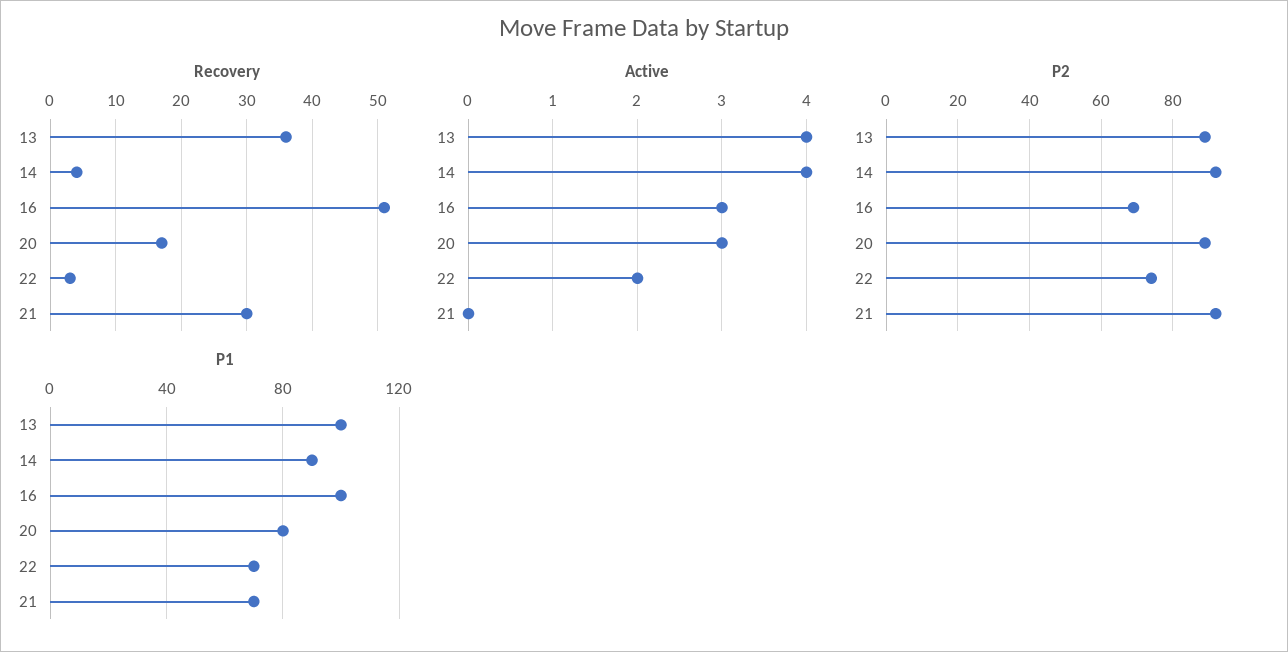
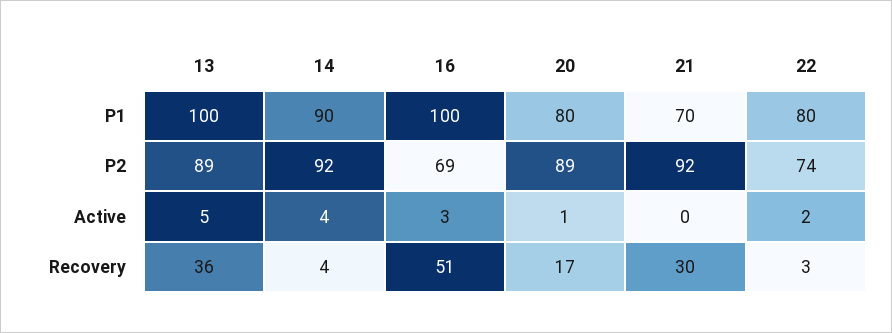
  {
    "Recovery": {
      "13": 36,
      "14": 4,
      "16": 51,
      "20": 17,
      "22": 3,
      "21": 30
    },
    "Active": {
-     "13": 4,
+     "13": 5,
      "14": 4,
      "16": 3,
-     "20": 3,
+     "20": 1,
      "22": 2,
      "21": 0
    },
    "P2": {
      "13": 89,
      "14": 92,
      "16": 69,
      "20": 89,
      "22": 74,
      "21": 92
    },
    "P1": {
      "13": 100,
      "14": 90,
      "16": 100,
      "20": 80,
-     "22": 70,
+     "22": 80,
      "21": 70
    }
  }

